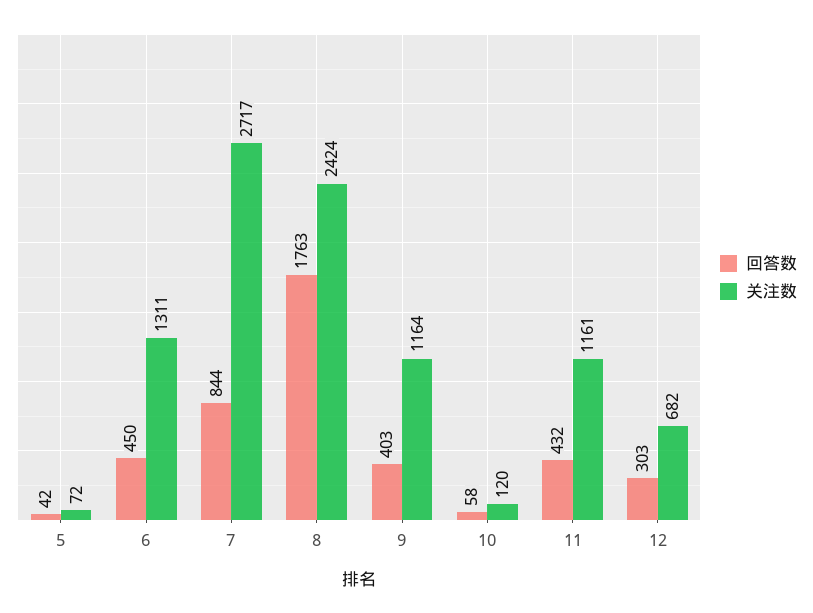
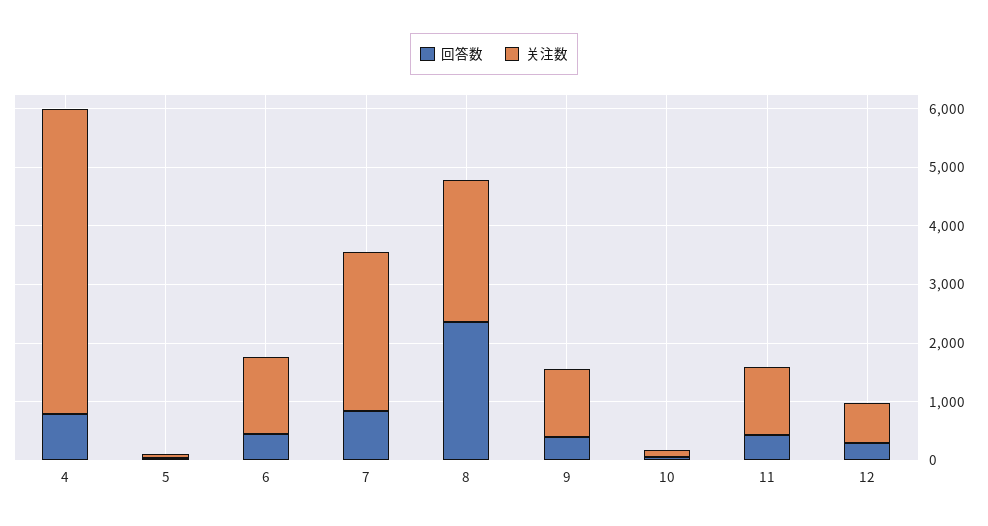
  {
    "回答数": {
      "5": 42,
      "6": 450,
      "7": 844,
-     "8": 1763,
+     "8": 2400,
      "9": 403,
      "10": 58,
      "11": 432,
-     "12": 303
+     "12": 303,
+     "4": 800
    },
    "关注数": {
      "5": 72,
      "6": 1311,
      "7": 2717,
      "8": 2424,
      "9": 1164,
      "10": 120,
      "11": 1161,
-     "12": 682
+     "12": 682,
+     "4": 5200
    }
  }

